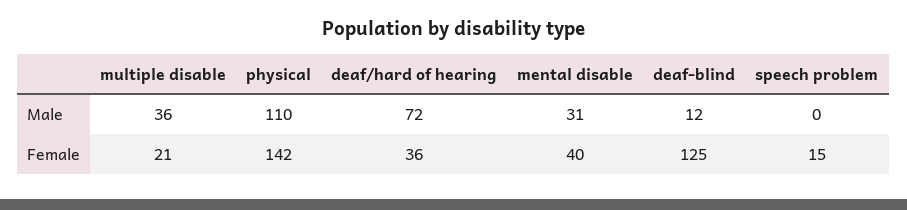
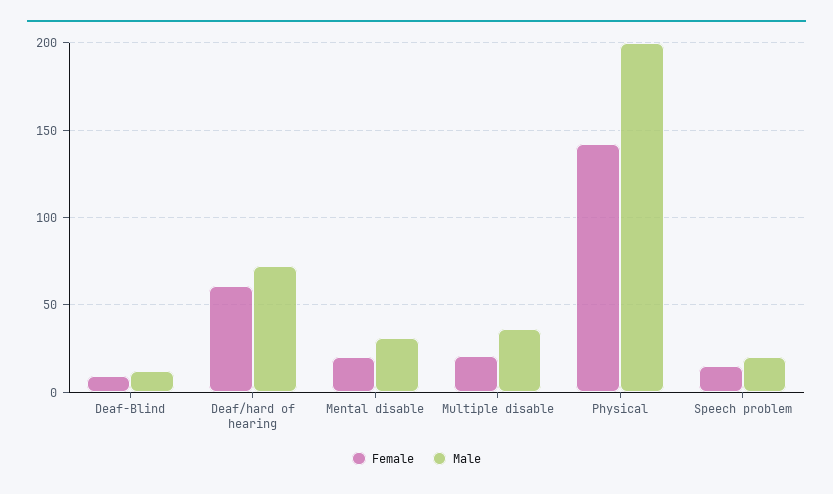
  {
    "Male": {
      "multiple disable": 36,
-     "physical": 110,
+     "physical": 200,
      "deaf/hard of hearing": 72,
      "mental disable": 31,
      "deaf-blind": 12,
-     "speech problem": 0
+     "speech problem": 20
    },
    "Female": {
      "multiple disable": 21,
      "physical": 142,
-     "deaf/hard of hearing": 36,
+     "deaf/hard of hearing": 60,
-     "mental disable": 40,
+     "mental disable": 20,
-     "deaf-blind": 125,
+     "deaf-blind": 10,
      "speech problem": 15
    }
  }

